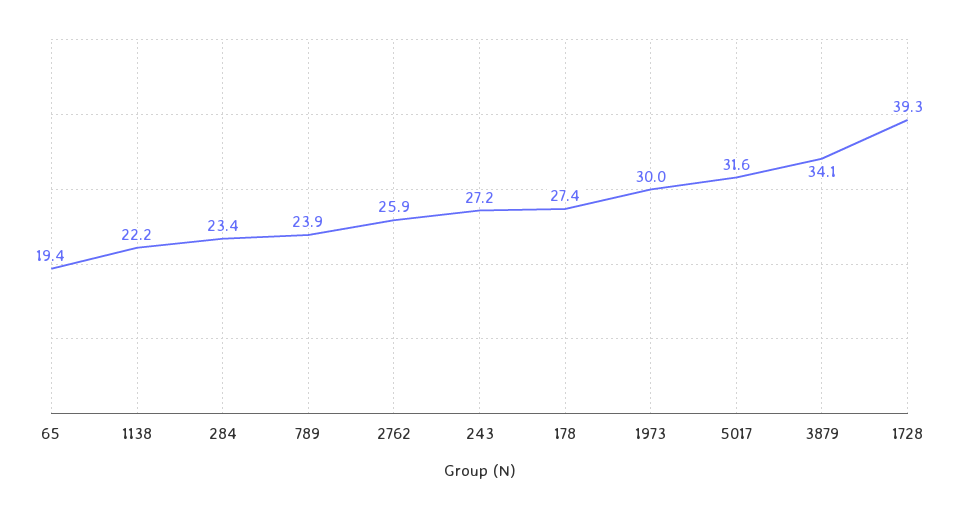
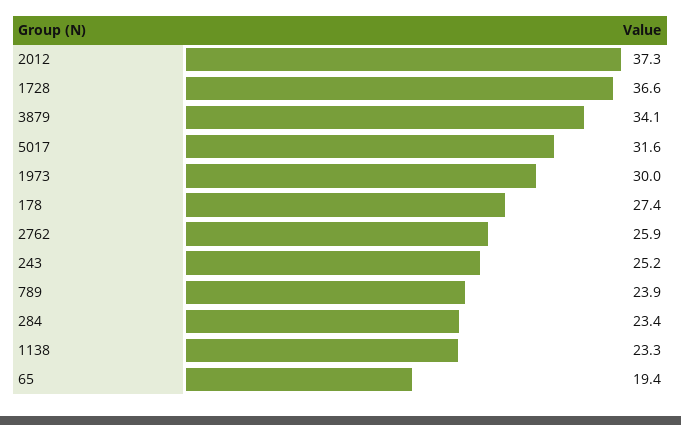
  {
    "65": 19.4,
-   "1138": 22.2,
+   "1138": 23.3,
    "284": 23.4,
    "789": 23.9,
    "2762": 25.9,
-   "243": 27.2,
+   "243": 25.2,
    "178": 27.4,
    "1973": 30,
    "5017": 31.6,
    "3879": 34.1,
-   "1728": 39.3
+   "1728": 36.6,
+   "2012": 37.3
  }

